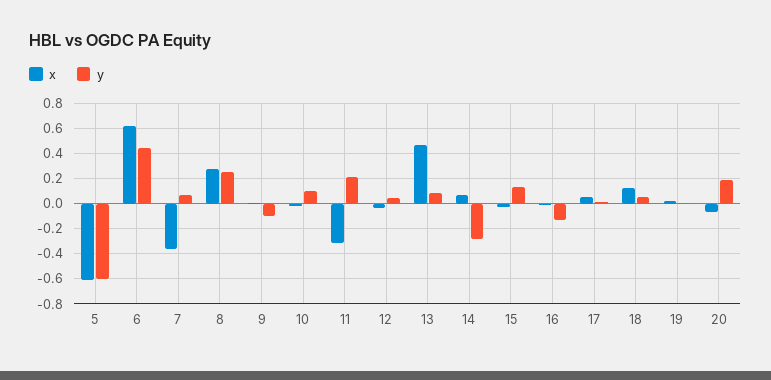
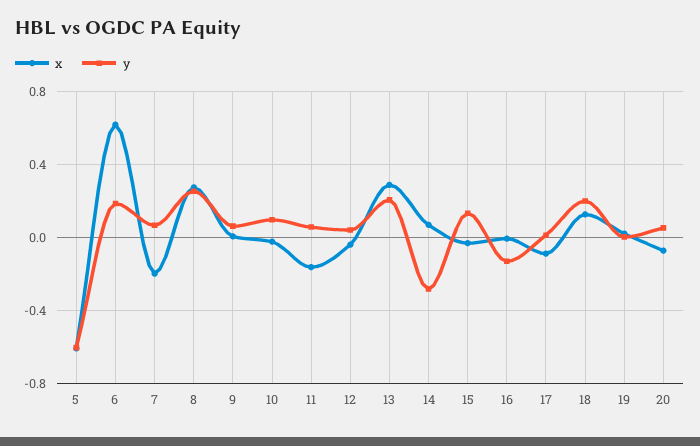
  {
    "x": {
      "5": -0.6,
      "6": 0.6,
-     "7": -0.35,
+     "7": -0.2,
      "8": 0.3,
      "9": 0,
      "10": 0,
-     "11": -0.3,
+     "11": -0.15,
      "12": -0.05,
-     "13": 0.45,
+     "13": 0.3,
      "14": 0.05,
      "15": -0.05,
      "16": 0,
-     "17": 0.05,
+     "17": -0.1,
      "18": 0.15,
      "19": 0,
      "20": -0.05
    },
    "y": {
      "5": -0.6,
-     "6": 0.45,
+     "6": 0.2,
      "7": 0.05,
      "8": 0.25,
-     "9": -0.1,
+     "9": 0.05,
      "10": 0.1,
-     "11": 0.2,
+     "11": 0.05,
      "12": 0.05,
-     "13": 0.1,
+     "13": 0.2,
      "14": -0.3,
      "15": 0.15,
      "16": -0.15,
      "17": 0,
-     "18": 0.05,
+     "18": 0.2,
      "19": 0,
-     "20": 0.2
+     "20": 0.05
    }
  }

